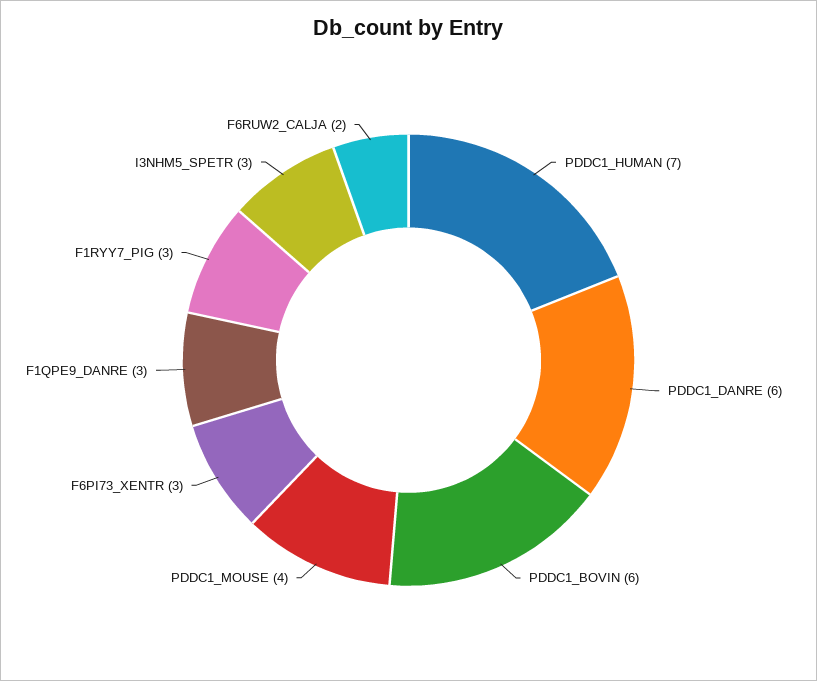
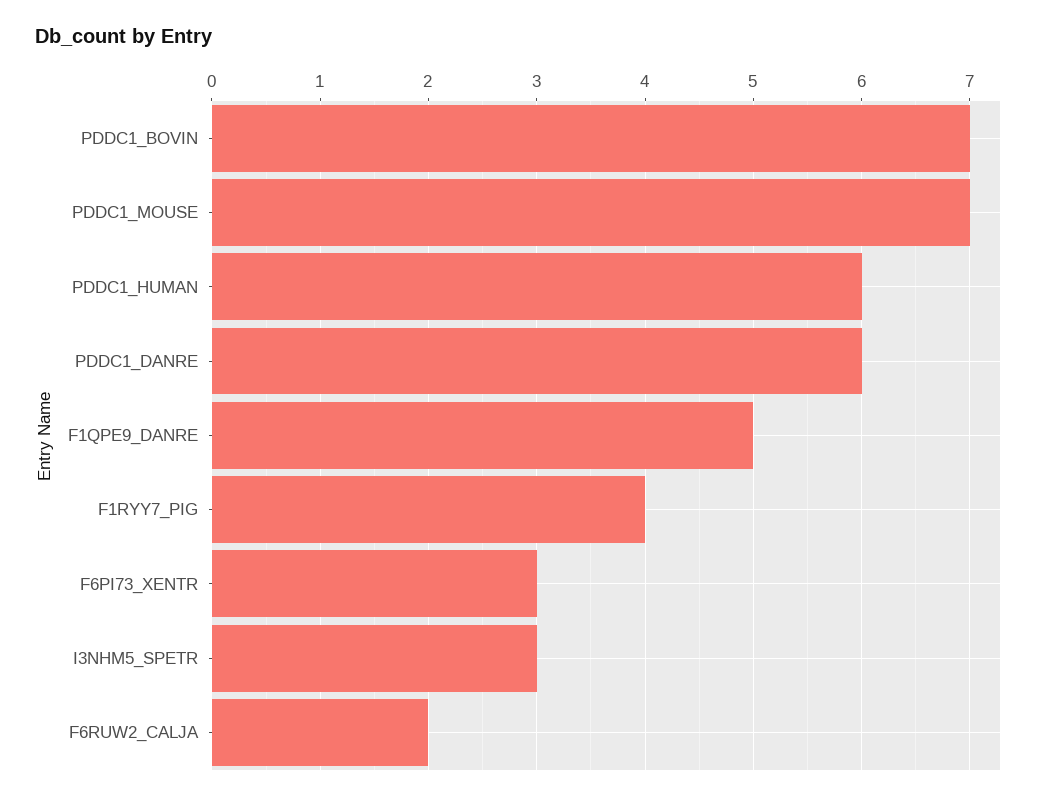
  {
-   "PDDC1_HUMAN": 7,
+   "PDDC1_HUMAN": 6,
    "PDDC1_DANRE": 6,
-   "PDDC1_BOVIN": 6,
+   "PDDC1_BOVIN": 7,
-   "PDDC1_MOUSE": 4,
+   "PDDC1_MOUSE": 7,
    "F6PI73_XENTR": 3,
-   "F1QPE9_DANRE": 3,
+   "F1QPE9_DANRE": 5,
-   "F1RYY7_PIG": 3,
+   "F1RYY7_PIG": 4,
    "I3NHM5_SPETR": 3,
    "F6RUW2_CALJA": 2
  }

